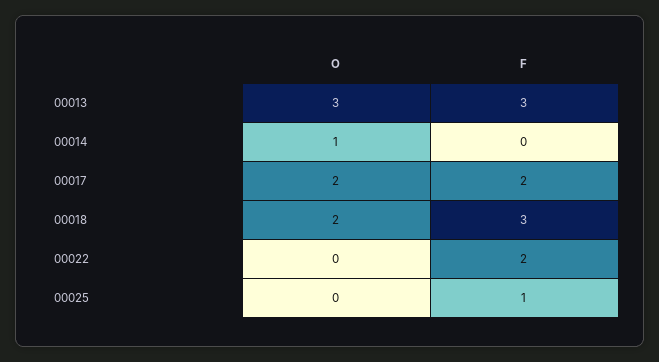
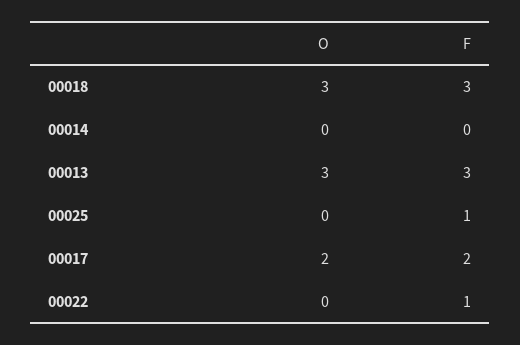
  {
    "O": {
      "00013": 3,
-     "00014": 1,
+     "00014": 0,
      "00017": 2,
-     "00018": 2,
+     "00018": 3,
      "00022": 0,
      "00025": 0
    },
    "F": {
      "00013": 3,
      "00014": 0,
      "00017": 2,
      "00018": 3,
-     "00022": 2,
+     "00022": 1,
      "00025": 1
    }
  }

